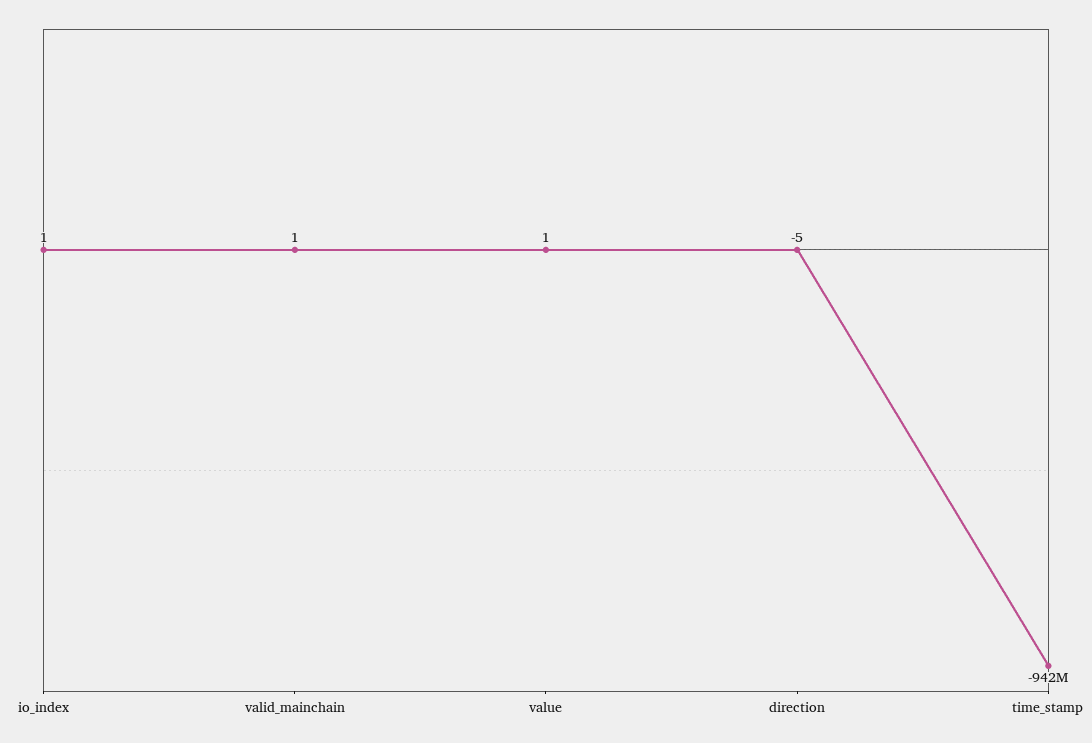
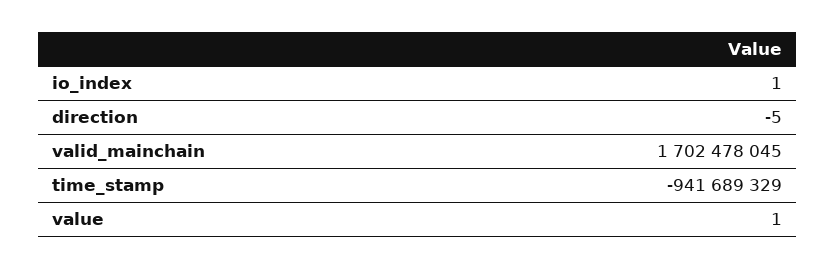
  {
    "io_index": 1,
-   "valid_mainchain": 1,
+   "valid_mainchain": 1702478045,
    "value": 1,
    "direction": -5,
    "time_stamp": -941689329
  }

